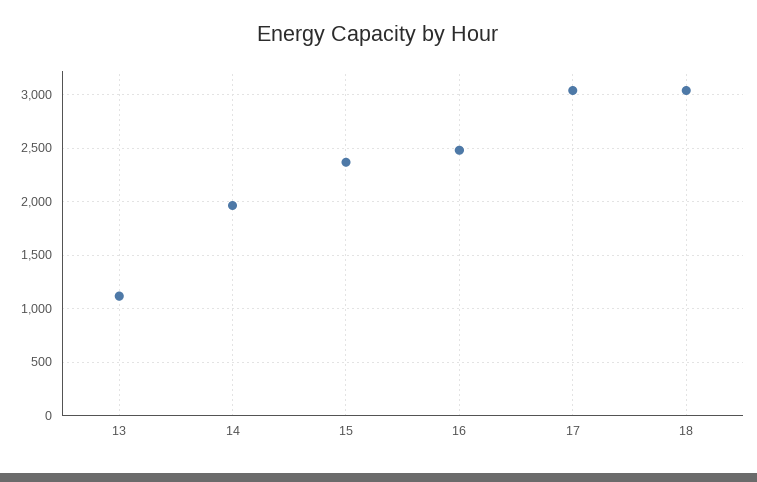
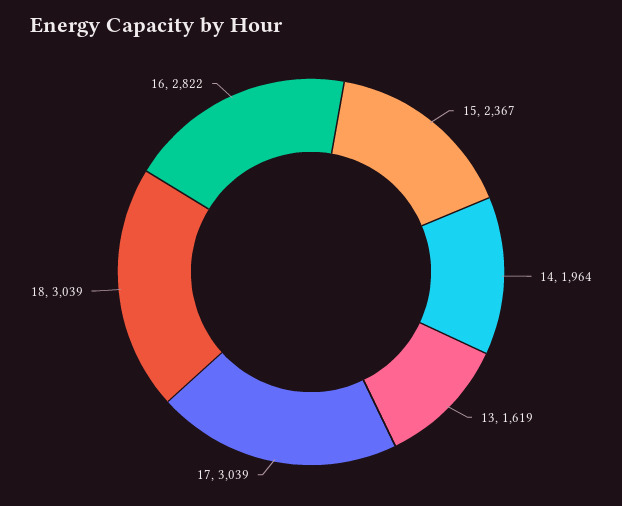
  {
-   "13": 1100,
+   "13": 1619,
    "14": 1964,
    "15": 2367,
-   "16": 2500,
+   "16": 2822,
    "17": 3039,
    "18": 3039
  }

